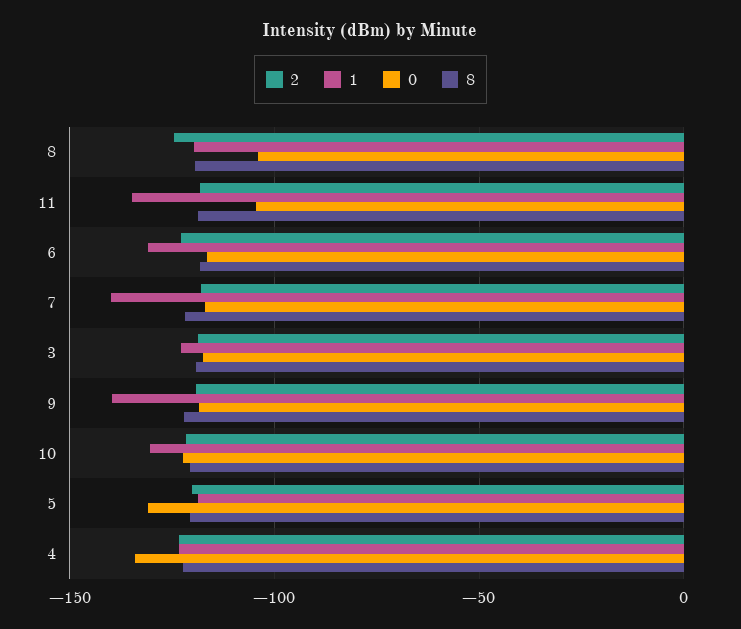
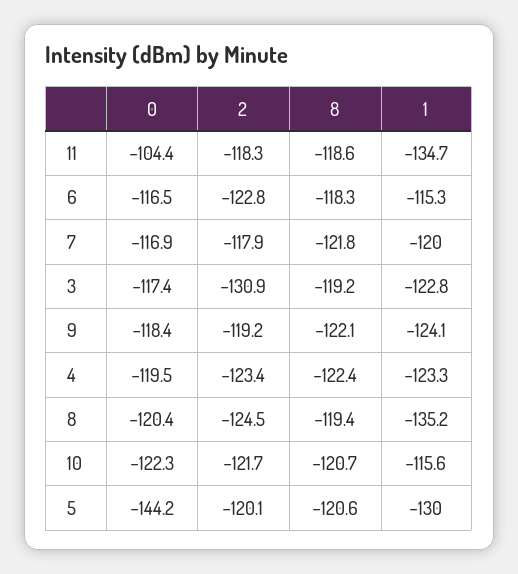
  {
    "2": {
      "8": -124.5,
      "11": -118.3,
      "6": -122.8,
      "7": -117.9,
-     "3": -120,
+     "3": -130.9,
      "9": -119.2,
      "10": -121.7,
      "5": -120.1,
      "4": -123.4
    },
    "1": {
-     "8": -120,
+     "8": -135.2,
      "11": -134.7,
-     "6": -130,
+     "6": -115.3,
-     "7": -140,
+     "7": -120,
      "3": -122.8,
-     "9": -140,
+     "9": -124.1,
-     "10": -130,
+     "10": -115.6,
-     "5": -120,
+     "5": -130,
      "4": -123.3
    },
    "0": {
-     "8": -105,
+     "8": -120.4,
      "11": -104.4,
      "6": -116.5,
      "7": -116.9,
      "3": -117.4,
      "9": -118.4,
      "10": -122.3,
-     "5": -130,
+     "5": -144.2,
-     "4": -135
+     "4": -119.5
    },
    "8": {
      "8": -119.4,
      "11": -118.6,
      "6": -118.3,
      "7": -121.8,
      "3": -119.2,
      "9": -122.1,
      "10": -120.7,
      "5": -120.6,
      "4": -122.4
    }
  }

